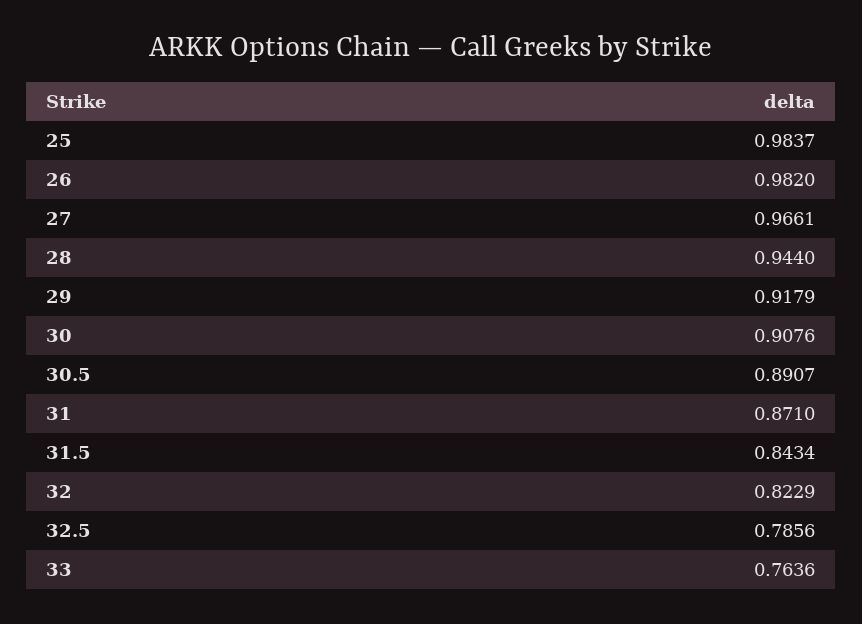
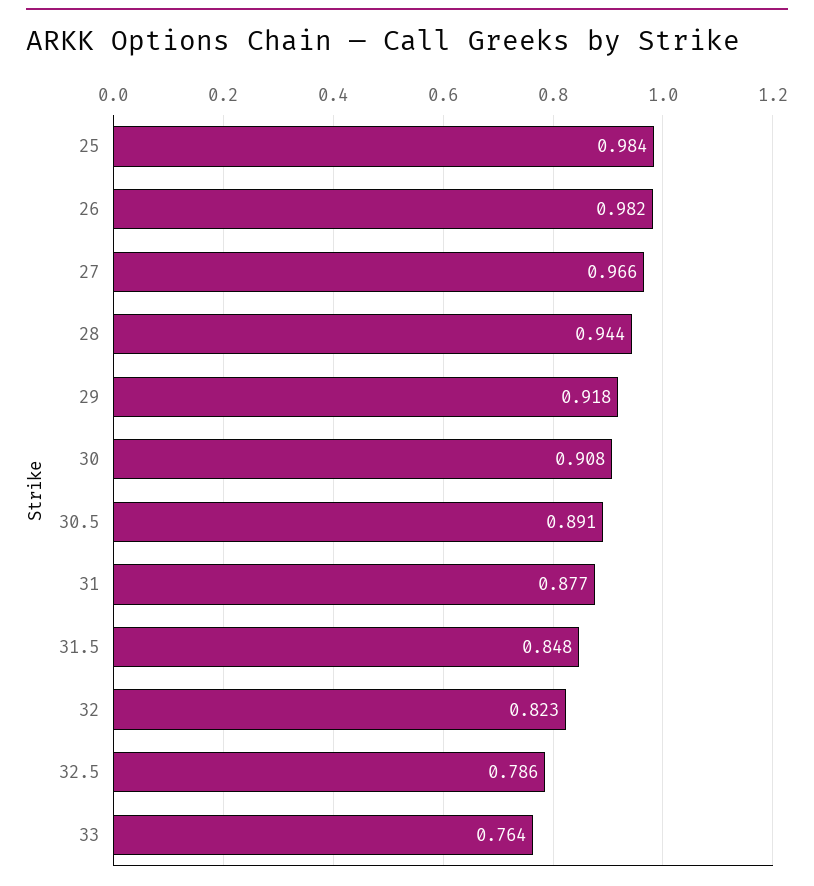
  {
    "25": 0.9837,
    "26": 0.982,
    "27": 0.9661,
    "28": 0.944,
    "29": 0.9179,
    "30": 0.9076,
    "30.5": 0.8907,
-   "31": 0.871,
+   "31": 0.877,
-   "31.5": 0.8434,
+   "31.5": 0.848,
    "32": 0.8229,
    "32.5": 0.7856,
    "33": 0.7636
  }

